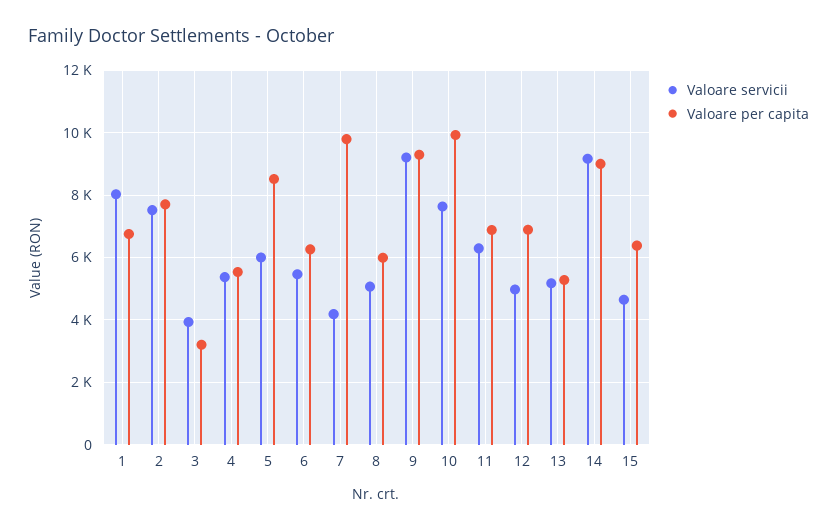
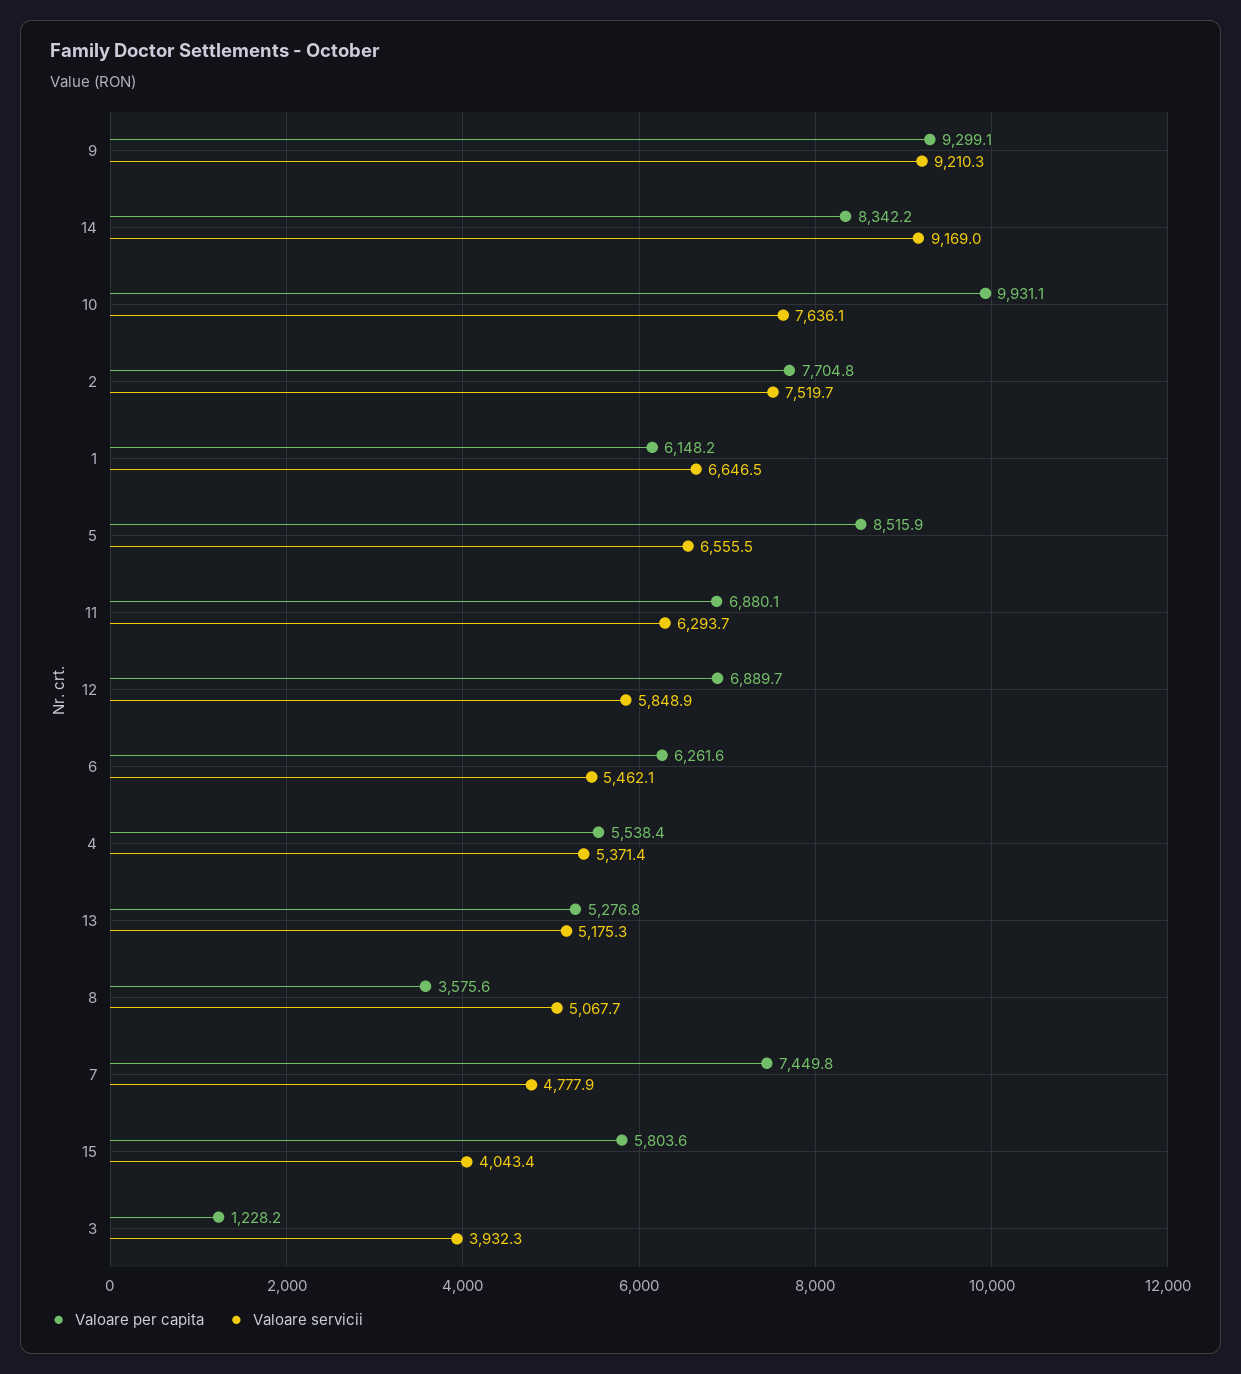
  {
    "Valoare servicii": {
-     "1": 8000,
+     "1": 6646.5,
      "2": 7519.7,
      "3": 3932.3,
      "4": 5371.4,
-     "5": 6000,
+     "5": 6555.5,
      "6": 5462.1,
-     "7": 4200,
+     "7": 4777.9,
      "8": 5067.7,
      "9": 9210.3,
      "10": 7636.1,
      "11": 6293.7,
-     "12": 5000,
+     "12": 5848.9,
      "13": 5175.3,
      "14": 9169,
-     "15": 4600
+     "15": 4043.4
    },
    "Valoare per capita": {
-     "1": 6800,
+     "1": 6148.2,
      "2": 7704.8,
-     "3": 3200,
+     "3": 1228.2,
      "4": 5538.4,
      "5": 8515.9,
      "6": 6261.6,
-     "7": 9800,
+     "7": 7449.8,
-     "8": 6000,
+     "8": 3575.6,
      "9": 9299.1,
      "10": 9931.1,
      "11": 6880.1,
      "12": 6889.7,
      "13": 5276.8,
-     "14": 9000,
+     "14": 8342.2,
-     "15": 6400
+     "15": 5803.6
    }
  }

